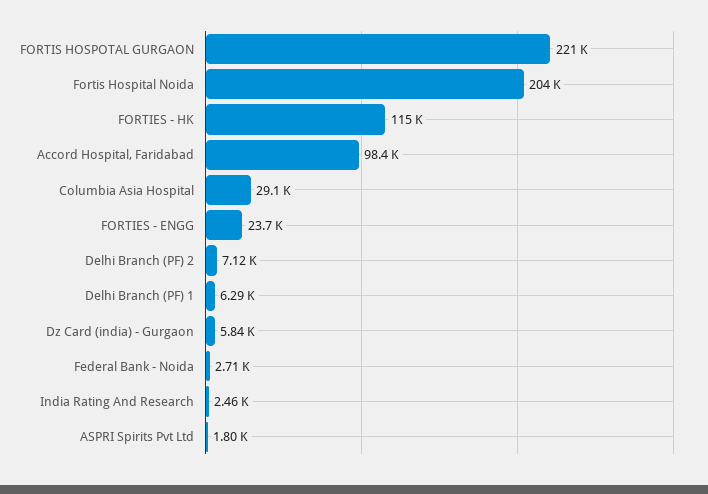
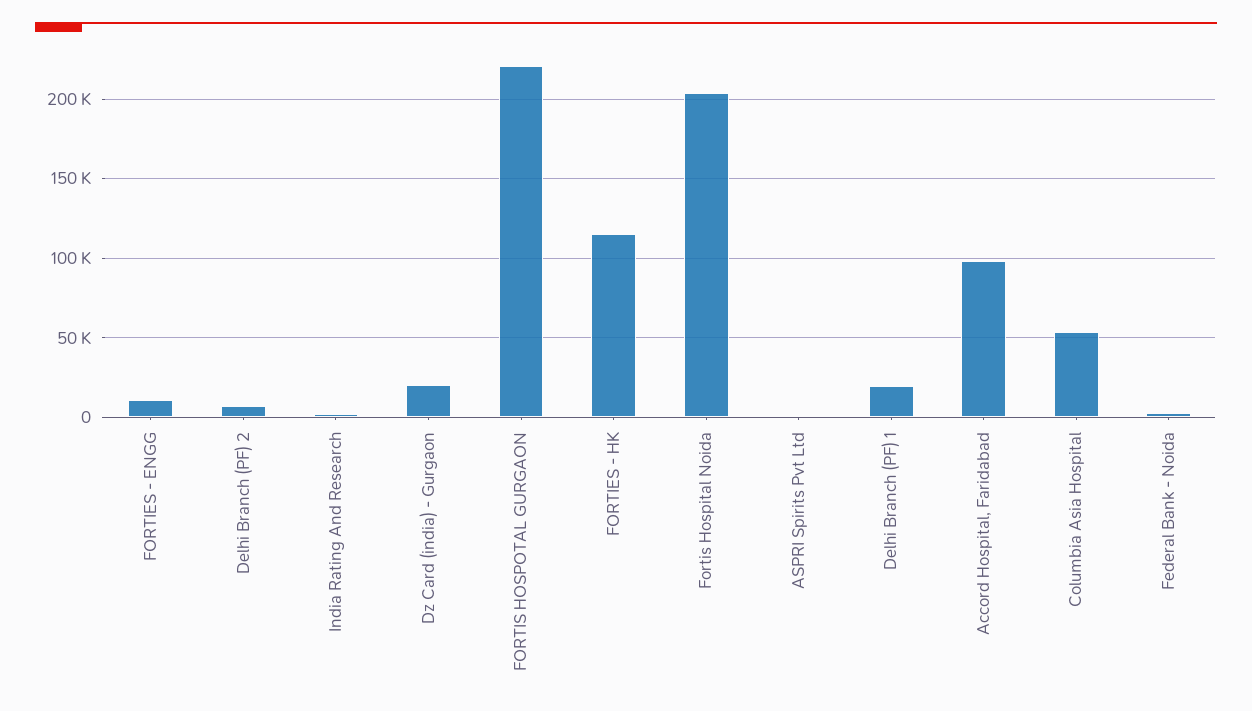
  {
    "FORTIS HOSPOTAL GURGAON": 221000,
    "Fortis Hospital Noida": 204000,
    "FORTIES - HK": 115000,
    "Accord Hospital, Faridabad": 98400,
-   "Columbia Asia Hospital": 29100,
+   "Columbia Asia Hospital": 55000,
-   "FORTIES - ENGG": 23700,
+   "FORTIES - ENGG": 10000,
    "Delhi Branch (PF) 2": 7120,
-   "Delhi Branch (PF) 1": 6290,
+   "Delhi Branch (PF) 1": 20000,
-   "Dz Card (india) - Gurgaon": 5840,
+   "Dz Card (india) - Gurgaon": 20000,
    "Federal Bank - Noida": 2710,
    "India Rating And Research": 2460,
    "ASPRI Spirits Pvt Ltd": 1800
  }

